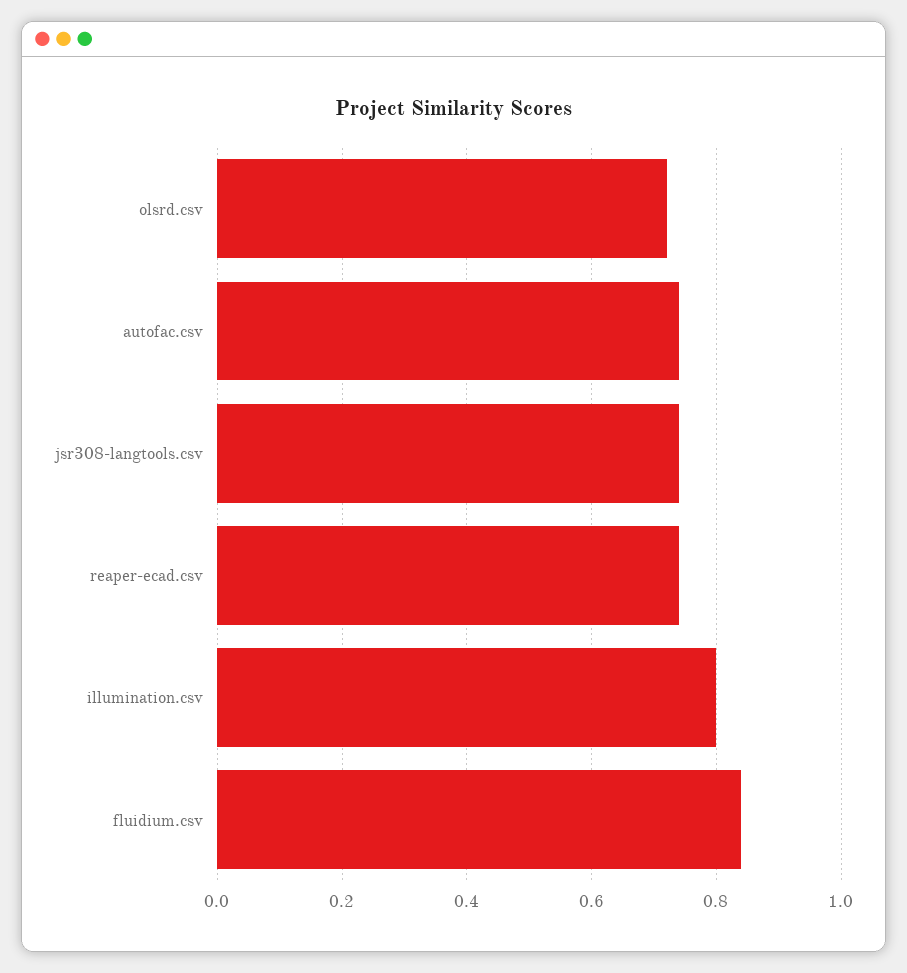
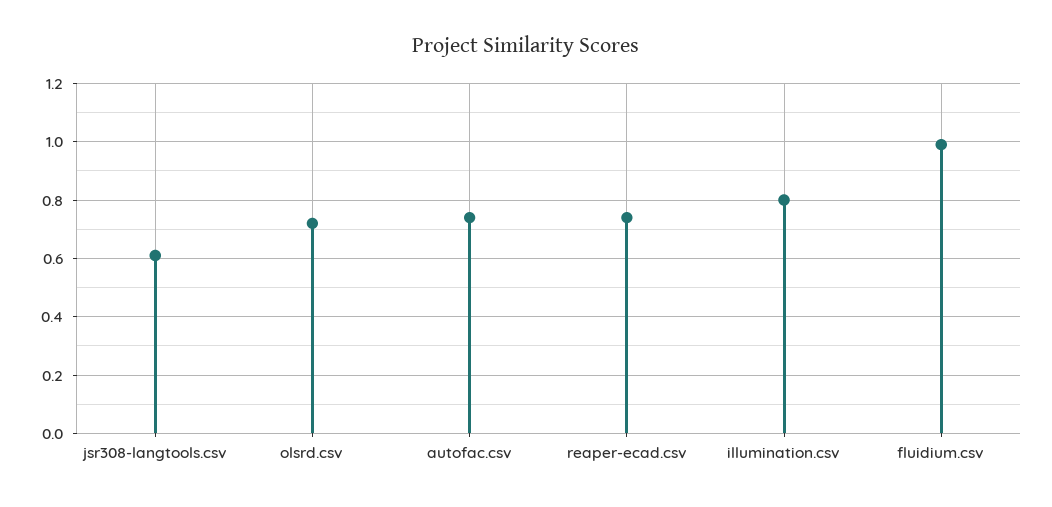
  {
    "olsrd.csv": 0.7,
    "autofac.csv": 0.75,
-   "jsr308-langtools.csv": 0.75,
+   "jsr308-langtools.csv": 0.6,
    "reaper-ecad.csv": 0.75,
    "illumination.csv": 0.8,
-   "fluidium.csv": 0.85
+   "fluidium.csv": 1
  }

